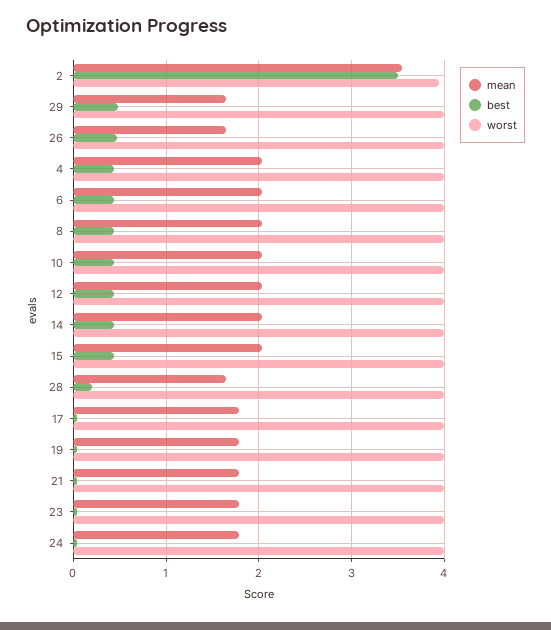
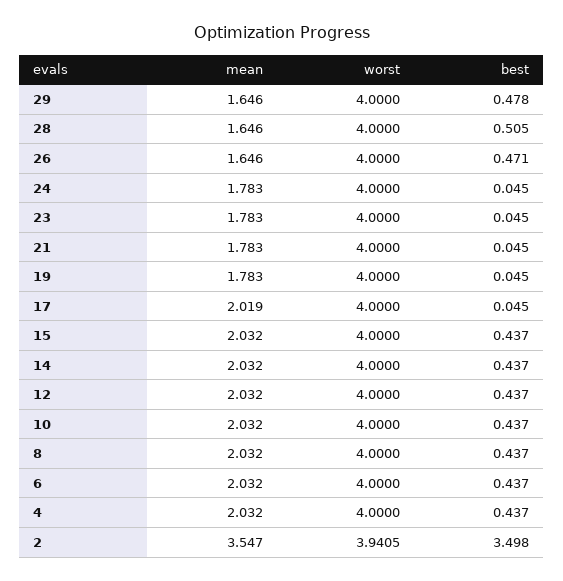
  {
    "mean": {
      "2": 3.547,
      "29": 1.646,
      "26": 1.646,
      "4": 2.032,
      "6": 2.032,
      "8": 2.032,
      "10": 2.032,
      "12": 2.032,
      "14": 2.032,
      "15": 2.032,
      "28": 1.646,
-     "17": 1.8,
+     "17": 2.019,
      "19": 1.783,
      "21": 1.783,
      "23": 1.783,
      "24": 1.783
    },
    "best": {
      "2": 3.498,
      "29": 0.478,
      "26": 0.471,
      "4": 0.437,
      "6": 0.437,
      "8": 0.437,
      "10": 0.437,
      "12": 0.437,
      "14": 0.437,
      "15": 0.437,
-     "28": 0.2,
+     "28": 0.505,
      "17": 0.045,
      "19": 0.045,
      "21": 0.045,
      "23": 0.045,
      "24": 0.045
    },
    "worst": {
      "2": 3.9405,
      "29": 4,
      "26": 4,
      "4": 4,
      "6": 4,
      "8": 4,
      "10": 4,
      "12": 4,
      "14": 4,
      "15": 4,
      "28": 4,
      "17": 4,
      "19": 4,
      "21": 4,
      "23": 4,
      "24": 4
    }
  }

